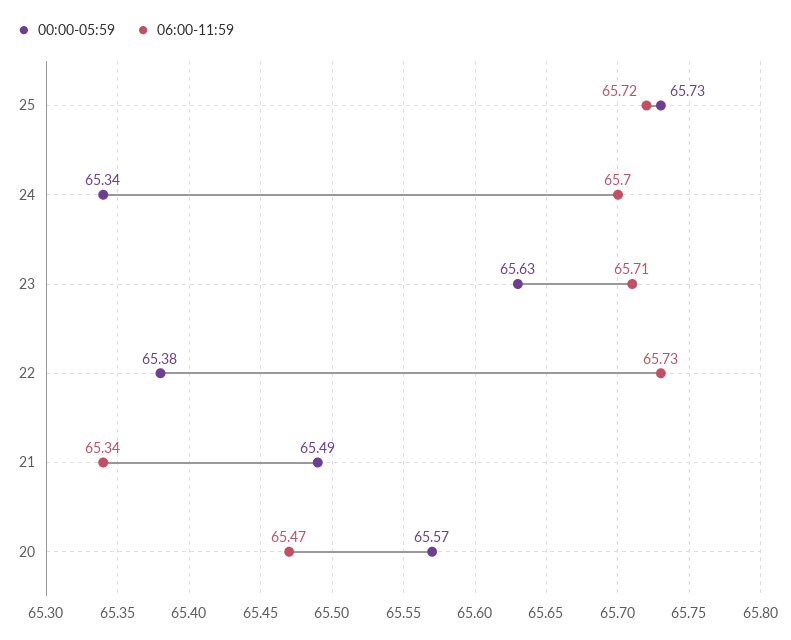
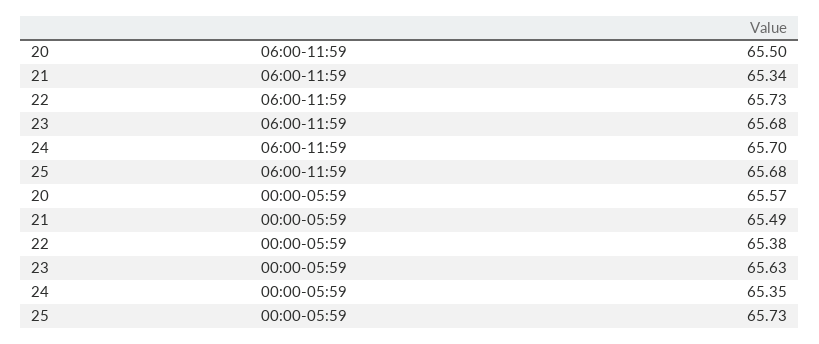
  {
    "00:00-05:59": {
      "25": 65.73,
-     "24": 65.34,
+     "24": 65.35,
      "23": 65.63,
      "22": 65.38,
      "21": 65.49,
      "20": 65.57
    },
    "06:00-11:59": {
-     "25": 65.72,
+     "25": 65.68,
      "24": 65.7,
-     "23": 65.71,
+     "23": 65.68,
      "22": 65.73,
      "21": 65.34,
-     "20": 65.47
+     "20": 65.5
    }
  }

